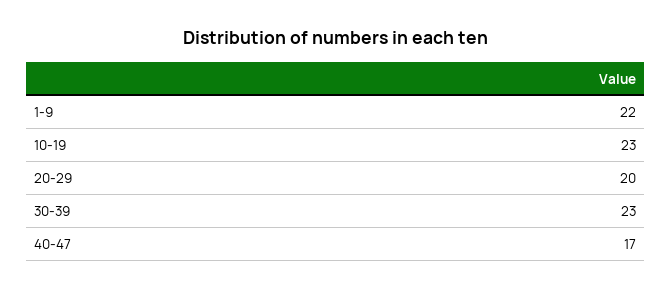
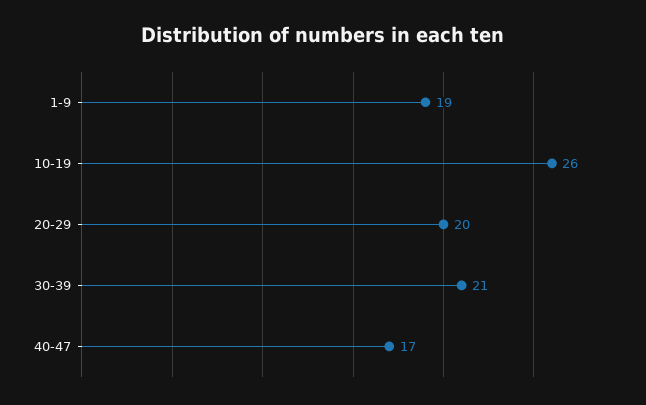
  {
-   "1-9": 22,
+   "1-9": 19,
-   "10-19": 23,
+   "10-19": 26,
    "20-29": 20,
-   "30-39": 23,
+   "30-39": 21,
    "40-47": 17
  }

